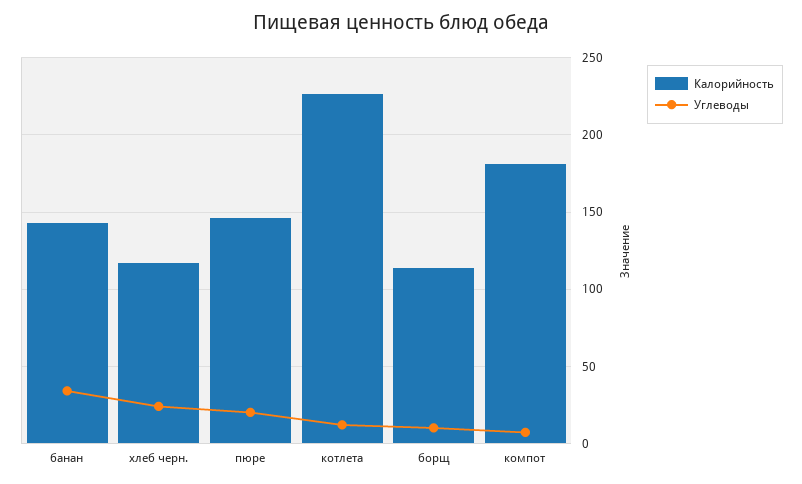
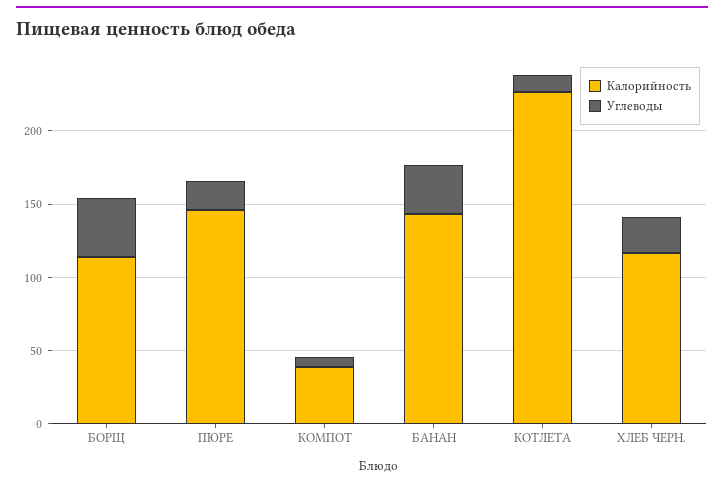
  {
    "Калорийность": {
      "банан": 145,
      "хлеб черн.": 115,
      "пюре": 145,
      "котлета": 225,
      "борщ": 115,
-     "компот": 180
+     "компот": 40
    },
    "Углеводы": {
      "банан": 35,
      "хлеб черн.": 25,
      "пюре": 20,
      "котлета": 10,
-     "борщ": 10,
+     "борщ": 40,
      "компот": 5
    }
  }

